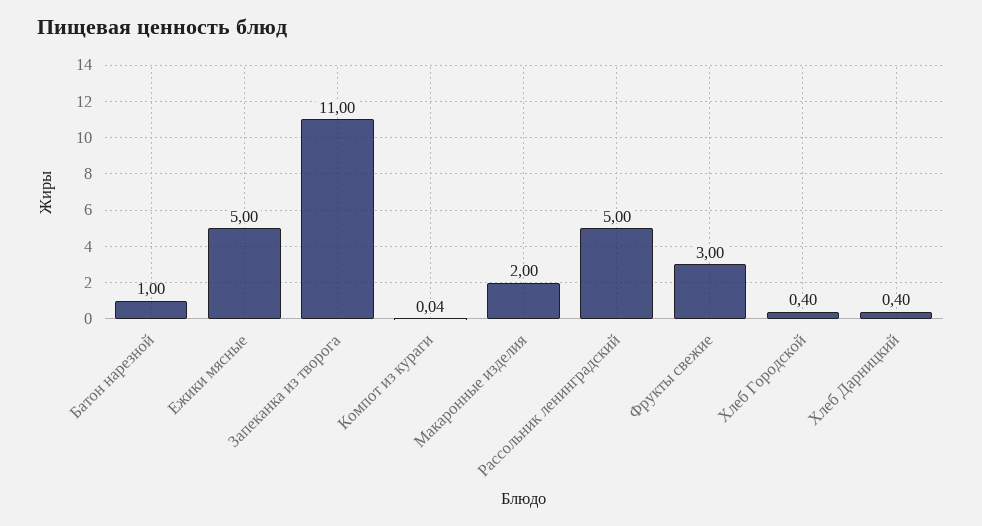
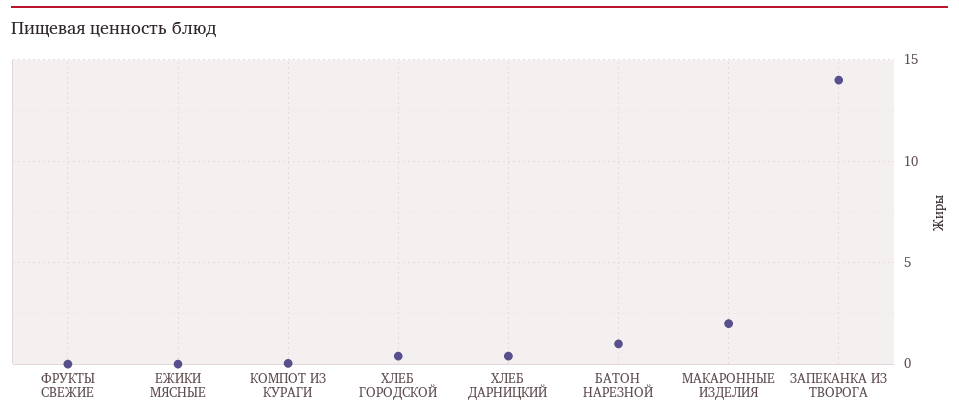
  {
    "Батон нарезной": 1,
-   "Ежики мясные": 5,
+   "Ежики мясные": 0,
-   "Запеканка из творога": 11,
+   "Запеканка из творога": 14,
    "Компот из кураги": 0.04,
    "Макаронные изделия": 2,
-   "Рассольник ленинградский": 5,
-   "Фрукты свежие": 3,
+   "Фрукты свежие": 0,
    "Хлеб Городской": 0.4,
    "Хлеб Дарницкий": 0.4
  }

